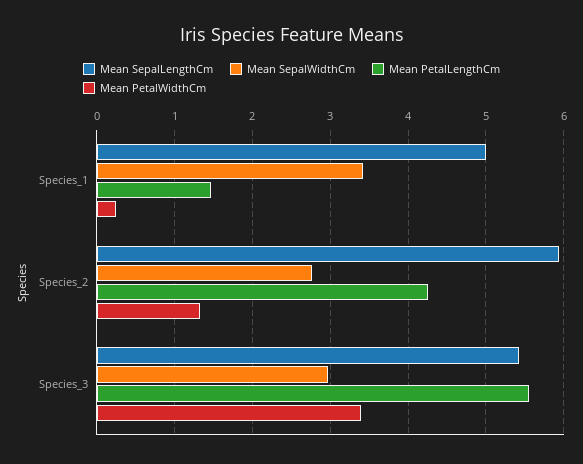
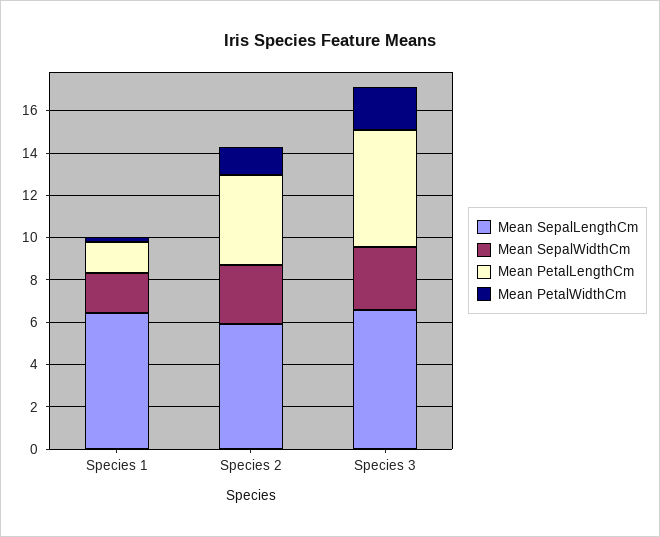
  {
    "Mean SepalLengthCm": {
-     "Species_1": 5,
+     "Species_1": 6.5,
      "Species_2": 5.9,
-     "Species_3": 5.4
+     "Species_3": 6.5
    },
    "Mean SepalWidthCm": {
-     "Species_1": 3.4,
+     "Species_1": 2,
      "Species_2": 2.8,
      "Species_3": 3
    },
    "Mean PetalLengthCm": {
      "Species_1": 1.5,
      "Species_2": 4.3,
      "Species_3": 5.6
    },
    "Mean PetalWidthCm": {
      "Species_1": 0.2,
      "Species_2": 1.3,
-     "Species_3": 3.4
+     "Species_3": 2
    }
  }

